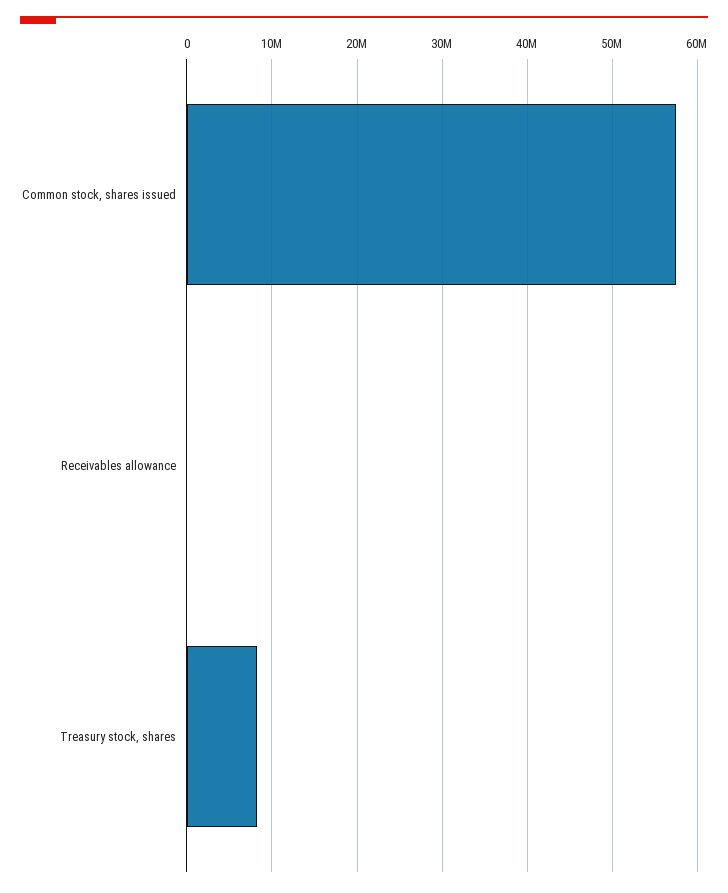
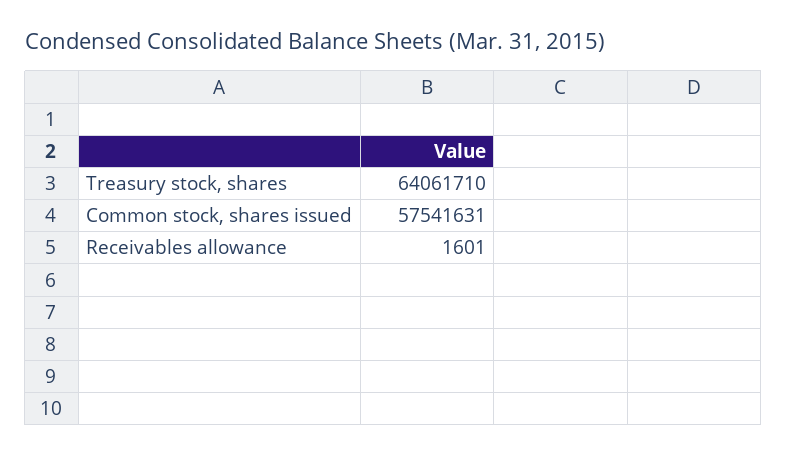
  {
    "Common stock, shares issued": 57541631,
    "Receivables allowance": 1601,
-   "Treasury stock, shares": 8000000
+   "Treasury stock, shares": 64061710
  }

